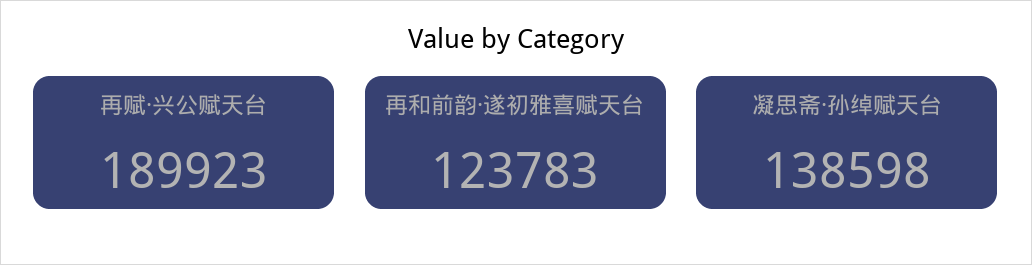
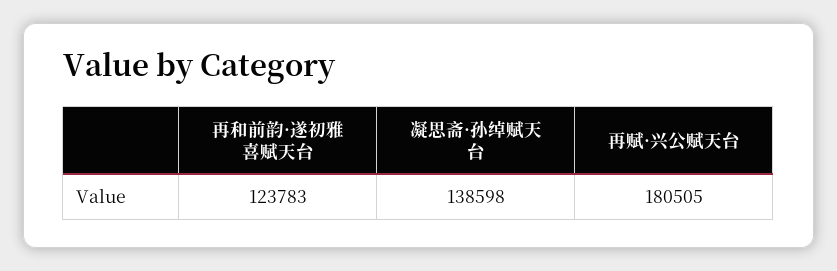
  {
-   "再赋·兴公赋天台": 189923,
+   "再赋·兴公赋天台": 180505,
    "再和前韵·遂初雅喜赋天台": 123783,
    "凝思斋·孙绰赋天台": 138598
  }

